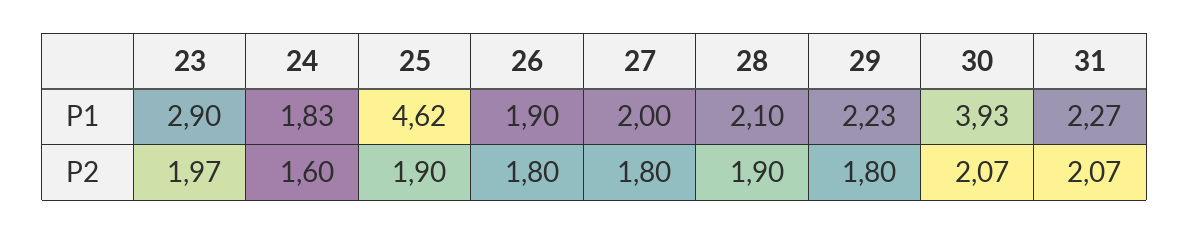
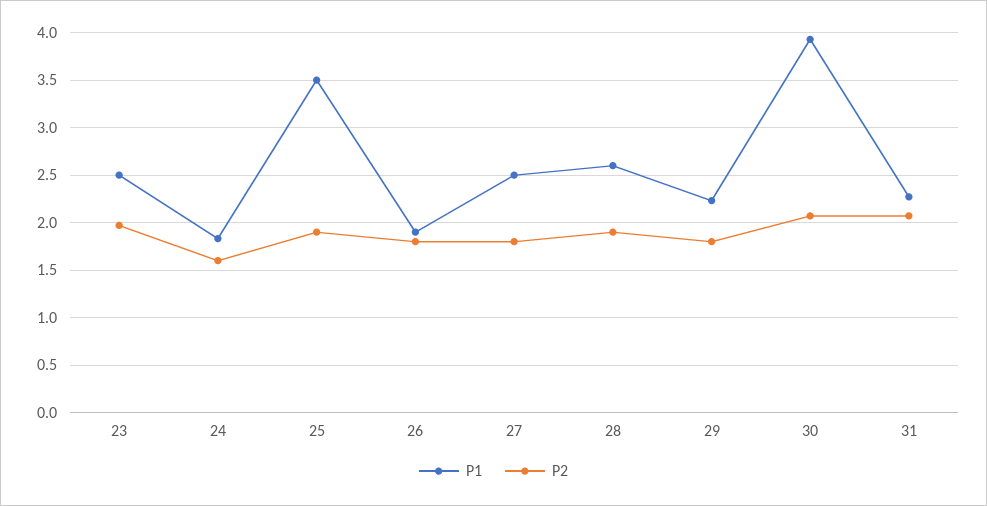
  {
    "P1": {
-     "23": 2.9,
+     "23": 2.5,
      "24": 1.83,
-     "25": 4.62,
+     "25": 3.5,
      "26": 1.9,
-     "27": 2,
+     "27": 2.5,
-     "28": 2.1,
+     "28": 2.6,
      "29": 2.23,
      "30": 3.93,
      "31": 2.27
    },
    "P2": {
      "23": 1.97,
      "24": 1.6,
      "25": 1.9,
      "26": 1.8,
      "27": 1.8,
      "28": 1.9,
      "29": 1.8,
      "30": 2.07,
      "31": 2.07
    }
  }

